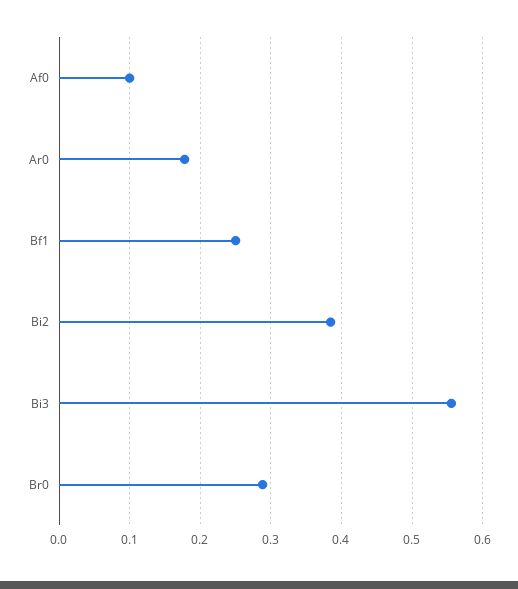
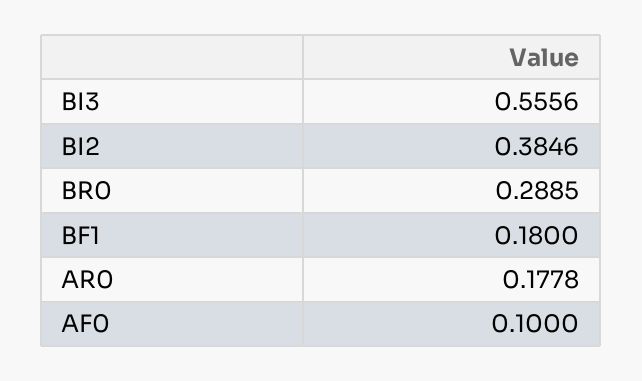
  {
    "Af0": 0.1,
    "Ar0": 0.1778,
-   "Bf1": 0.25,
+   "Bf1": 0.18,
    "Bi2": 0.3846,
    "Bi3": 0.5556,
    "Br0": 0.2885
  }

